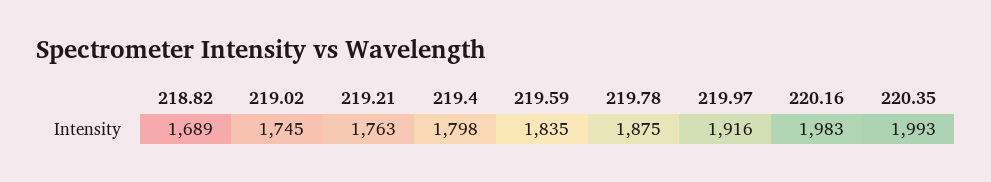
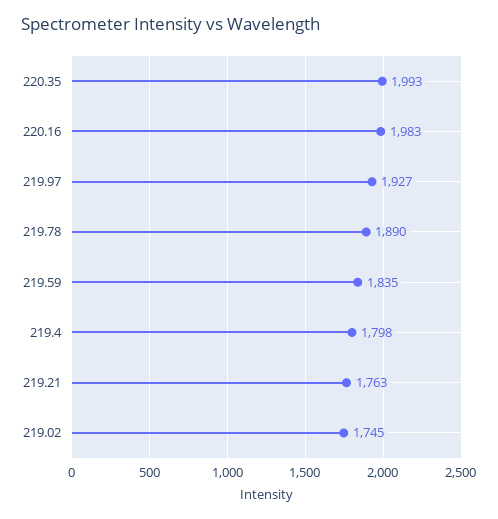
  {
-   "218.82": 1689,
    "219.02": 1745,
    "219.21": 1763,
    "219.4": 1798,
    "219.59": 1835,
-   "219.78": 1875,
+   "219.78": 1890,
-   "219.97": 1916,
+   "219.97": 1927,
    "220.16": 1983,
    "220.35": 1993
  }

